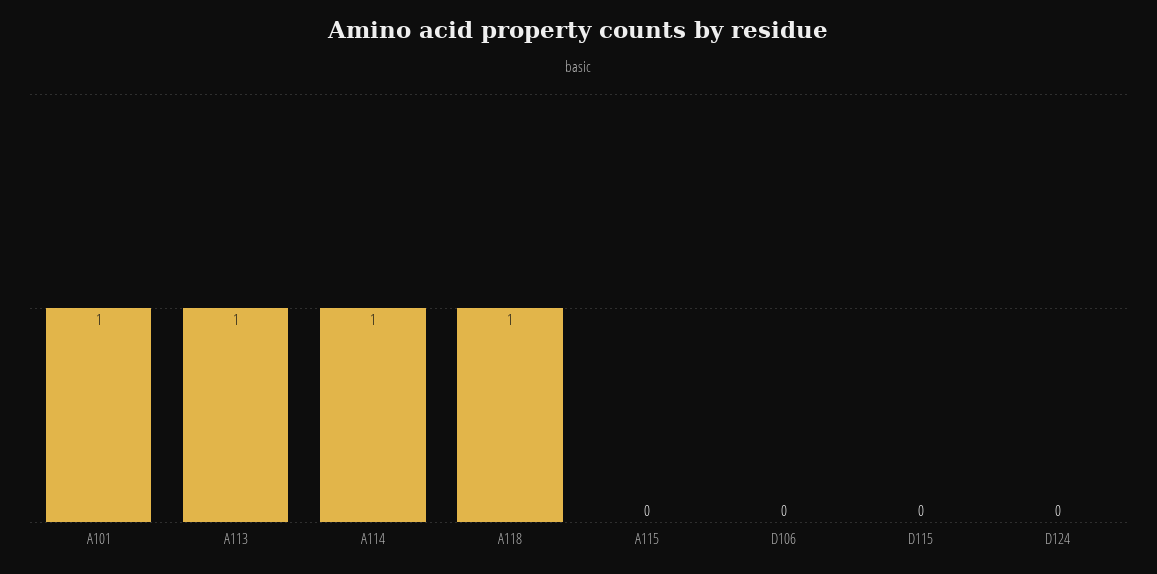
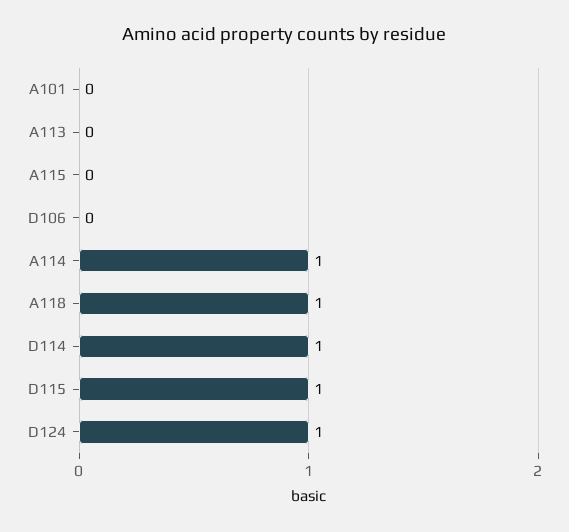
  {
-   "A101": 1,
+   "A101": 0,
-   "A113": 1,
+   "A113": 0,
    "A114": 1,
    "A118": 1,
    "A115": 0,
    "D106": 0,
-   "D115": 0,
+   "D115": 1,
-   "D124": 0
+   "D124": 1,
+   "D114": 1
  }

